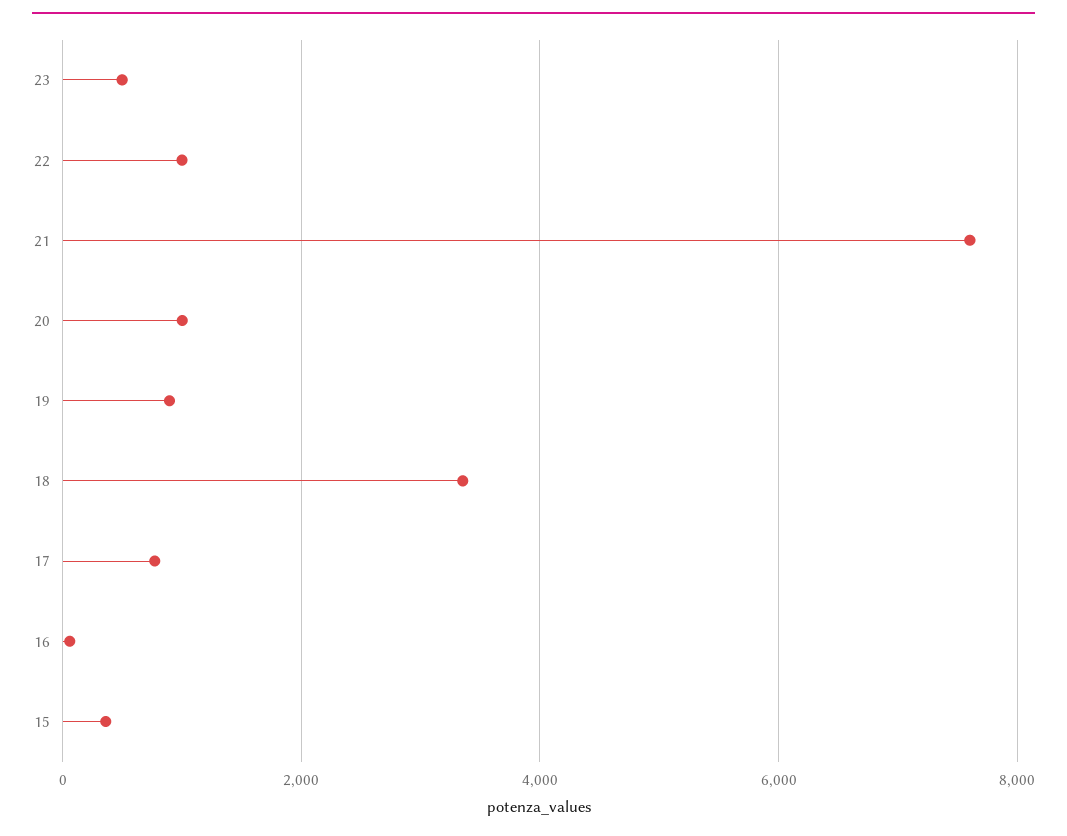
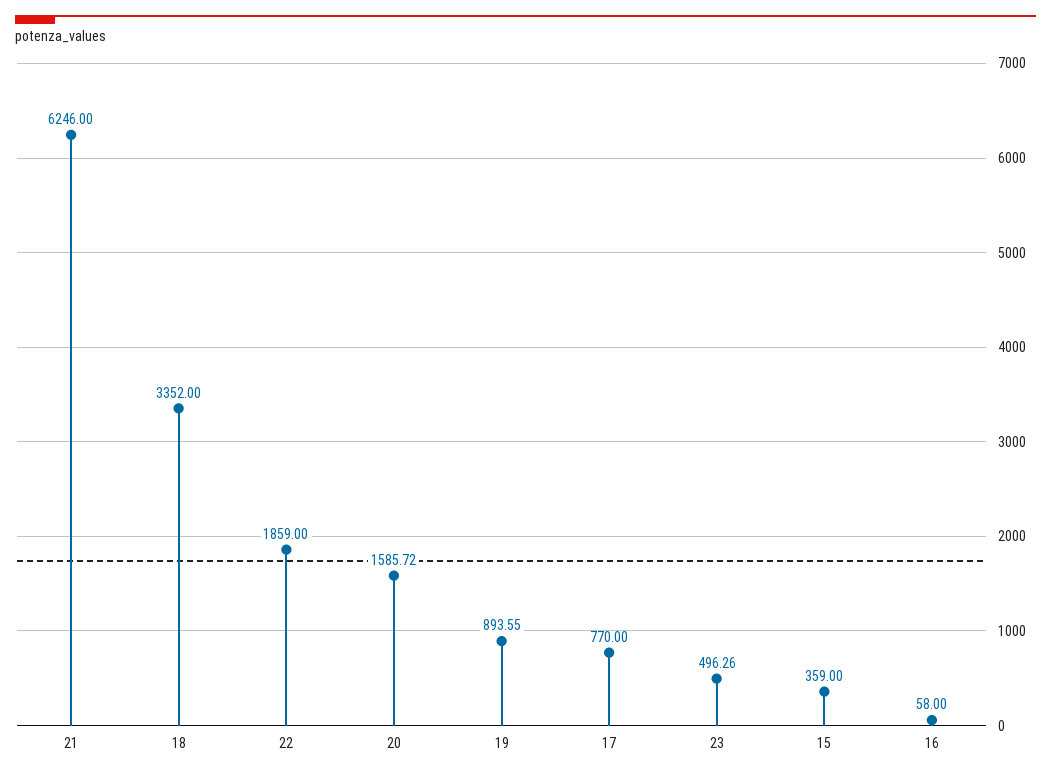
  {
    "23": 496.26,
-   "22": 1000,
+   "22": 1859,
-   "21": 7600,
+   "21": 6246,
-   "20": 1000,
+   "20": 1585.72,
    "19": 893.55,
    "18": 3352,
    "17": 770,
    "16": 58,
    "15": 359
  }

